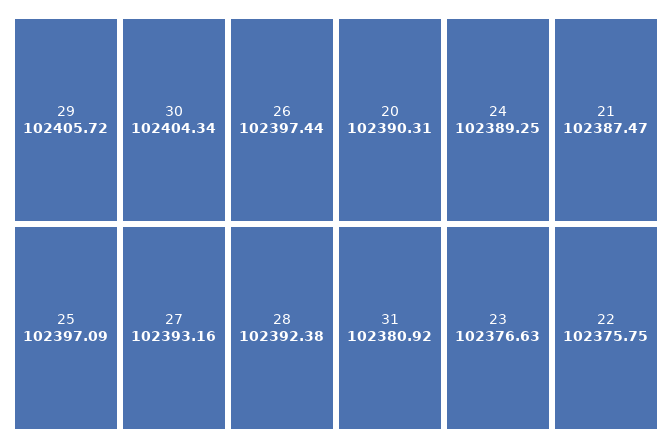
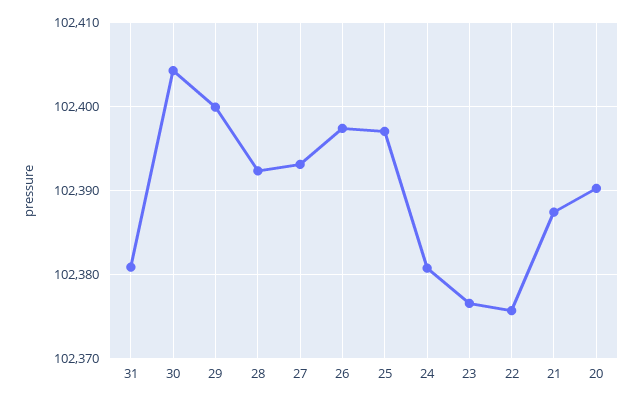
  {
-   "29": 102405.72,
+   "29": 102400,
    "30": 102404.34,
    "26": 102397.44,
    "25": 102397.09,
    "27": 102393.16,
    "28": 102392.38,
    "20": 102390.31,
-   "24": 102389.25,
+   "24": 102381,
    "21": 102387.47,
    "31": 102380.92,
    "23": 102376.63,
    "22": 102375.75
  }

